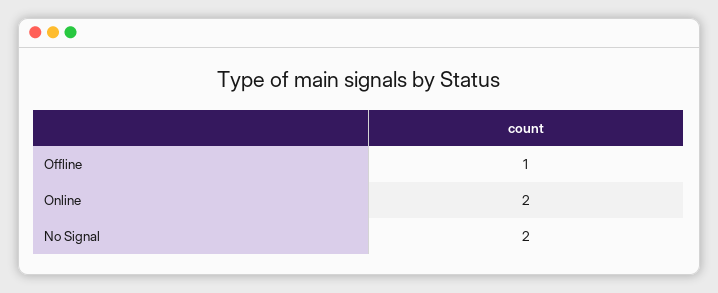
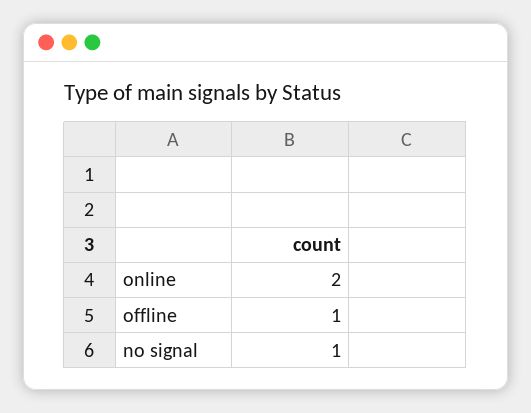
  {
    "Offline": 1,
    "Online": 2,
-   "No Signal": 2
+   "No Signal": 1
  }

